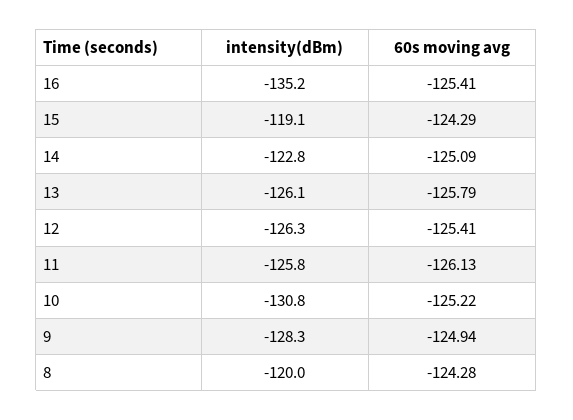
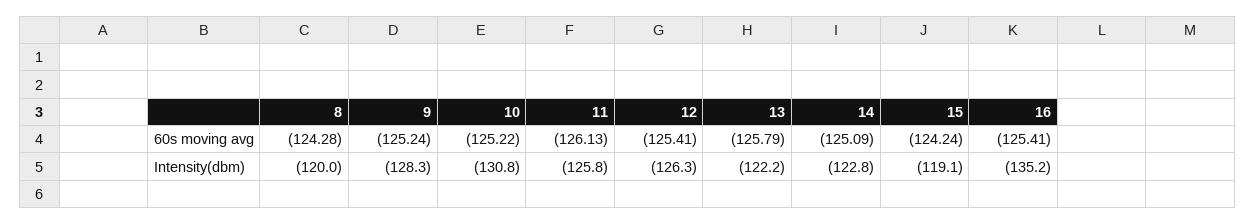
  {
    "intensity(dBm)": {
      "16": -135.2,
      "15": -119.1,
      "14": -122.8,
-     "13": -126.1,
+     "13": -122.2,
      "12": -126.3,
      "11": -125.8,
      "10": -130.8,
      "9": -128.3,
      "8": -120
    },
    "60s moving avg": {
      "16": -125.41,
-     "15": -124.29,
+     "15": -124.24,
      "14": -125.09,
      "13": -125.79,
      "12": -125.41,
      "11": -126.13,
      "10": -125.22,
-     "9": -124.94,
+     "9": -125.24,
      "8": -124.28
    }
  }

